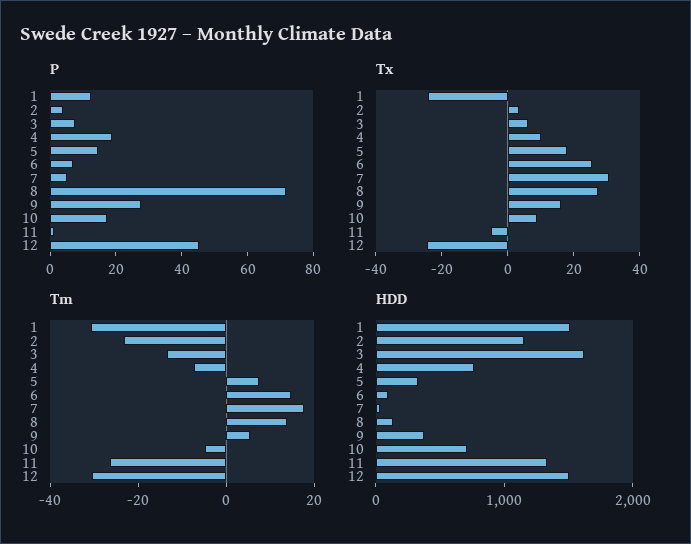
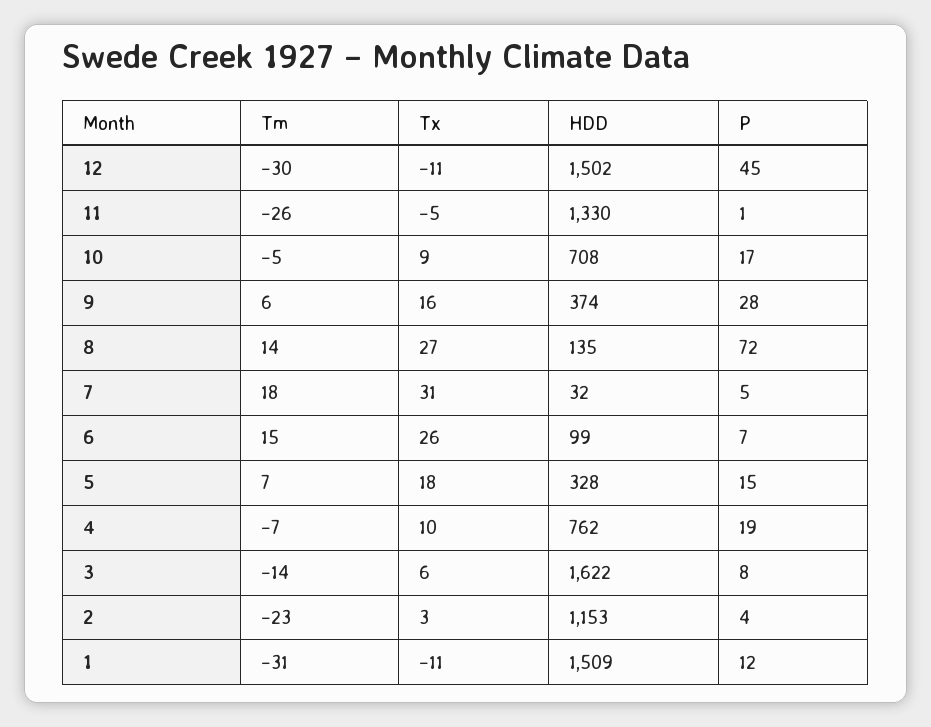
  {
    "P": {
      "1": 12,
      "2": 4,
      "3": 8,
      "4": 19,
      "5": 15,
      "6": 7,
      "7": 5,
      "8": 72,
      "9": 28,
      "10": 17,
      "11": 1,
      "12": 45
    },
    "Tx": {
-     "1": -25,
+     "1": -11,
      "2": 3,
      "3": 6,
      "4": 10,
      "5": 18,
      "6": 26,
      "7": 31,
      "8": 27,
      "9": 16,
      "10": 9,
      "11": -5,
-     "12": -25
+     "12": -11
    },
    "Tm": {
      "1": -31,
      "2": -23,
      "3": -14,
      "4": -7,
      "5": 7,
      "6": 15,
      "7": 18,
      "8": 14,
      "9": 6,
      "10": -5,
      "11": -26,
      "12": -30
    },
    "HDD": {
      "1": 1509,
      "2": 1153,
      "3": 1622,
      "4": 762,
      "5": 328,
      "6": 99,
      "7": 32,
      "8": 135,
      "9": 374,
      "10": 708,
      "11": 1330,
      "12": 1502
    }
  }

